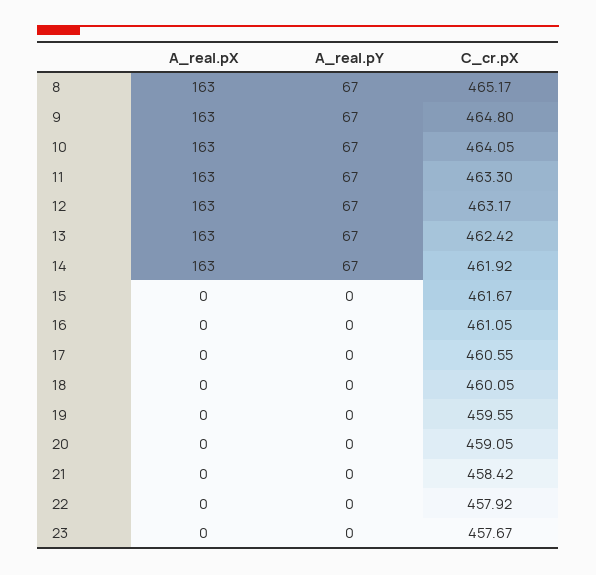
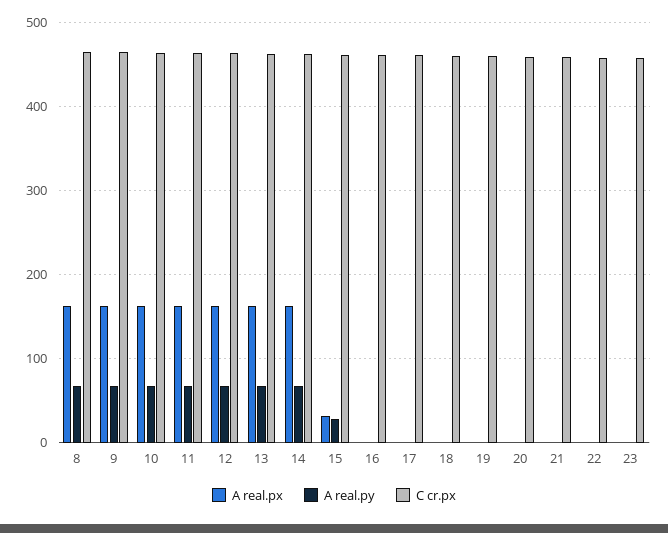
  {
    "A_real.pX": {
      "8": 163,
      "9": 163,
      "10": 163,
      "11": 163,
      "12": 163,
      "13": 163,
      "14": 163,
-     "15": 0,
+     "15": 30,
      "16": 0,
      "17": 0,
      "18": 0,
      "19": 0,
      "20": 0,
      "21": 0,
      "22": 0,
      "23": 0
    },
    "A_real.pY": {
      "8": 67,
      "9": 67,
      "10": 67,
      "11": 67,
      "12": 67,
      "13": 67,
      "14": 67,
-     "15": 0,
+     "15": 30,
      "16": 0,
      "17": 0,
      "18": 0,
      "19": 0,
      "20": 0,
      "21": 0,
      "22": 0,
      "23": 0
    },
    "C_cr.pX": {
      "8": 465.17,
      "9": 464.8,
      "10": 464.05,
      "11": 463.3,
      "12": 463.17,
      "13": 462.42,
      "14": 461.92,
      "15": 461.67,
      "16": 461.05,
      "17": 460.55,
      "18": 460.05,
      "19": 459.55,
      "20": 459.05,
      "21": 458.42,
      "22": 457.92,
      "23": 457.67
    }
  }

